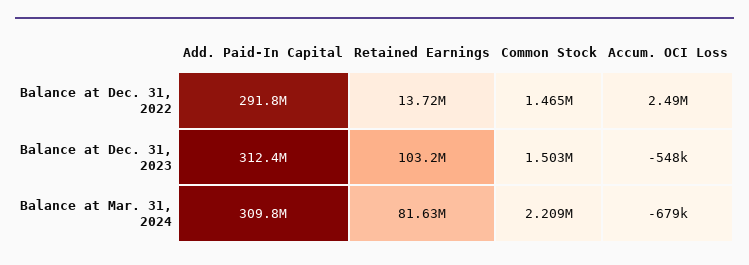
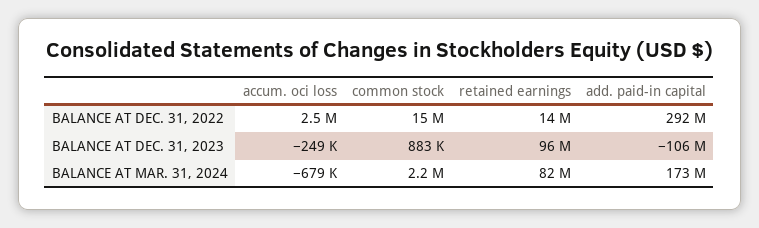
  {
    "Add. Paid-In Capital": {
      "Balance at Dec. 31, 2022": 291800000,
-     "Balance at Dec. 31, 2023": 312400000,
+     "Balance at Dec. 31, 2023": -106000000,
-     "Balance at Mar. 31, 2024": 309800000
+     "Balance at Mar. 31, 2024": 173000000
    },
    "Retained Earnings": {
      "Balance at Dec. 31, 2022": 13720000,
-     "Balance at Dec. 31, 2023": 103200000,
+     "Balance at Dec. 31, 2023": 96000000,
      "Balance at Mar. 31, 2024": 81630000
    },
    "Common Stock": {
-     "Balance at Dec. 31, 2022": 1465000,
+     "Balance at Dec. 31, 2022": 15000000,
-     "Balance at Dec. 31, 2023": 1503000,
+     "Balance at Dec. 31, 2023": 883000,
      "Balance at Mar. 31, 2024": 2209000
    },
    "Accum. OCI Loss": {
      "Balance at Dec. 31, 2022": 2490000,
-     "Balance at Dec. 31, 2023": -548000,
+     "Balance at Dec. 31, 2023": -249000,
      "Balance at Mar. 31, 2024": -679000
    }
  }

